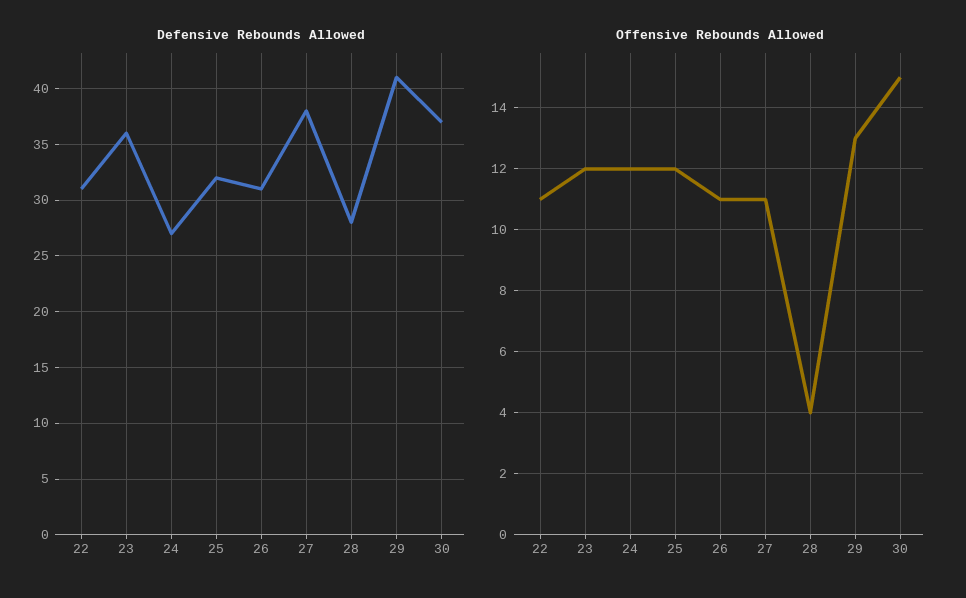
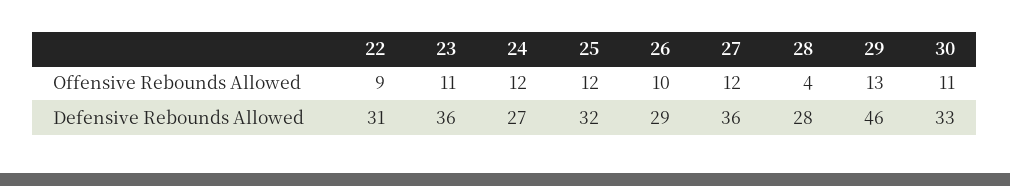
  {
    "Defensive Rebounds Allowed": {
      "22": 31,
      "23": 36,
      "24": 27,
      "25": 32,
-     "26": 31,
+     "26": 29,
-     "27": 38,
+     "27": 36,
      "28": 28,
-     "29": 41,
+     "29": 46,
-     "30": 37
+     "30": 33
    },
    "Offensive Rebounds Allowed": {
-     "22": 11,
+     "22": 9,
-     "23": 12,
+     "23": 11,
      "24": 12,
      "25": 12,
-     "26": 11,
+     "26": 10,
-     "27": 11,
+     "27": 12,
      "28": 4,
      "29": 13,
-     "30": 15
+     "30": 11
    }
  }

